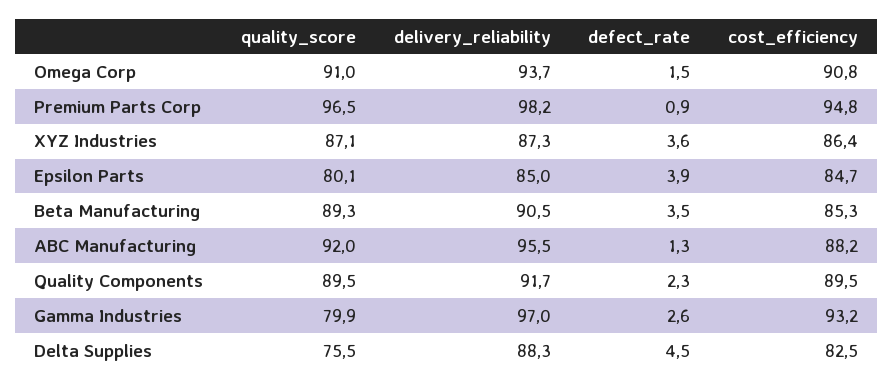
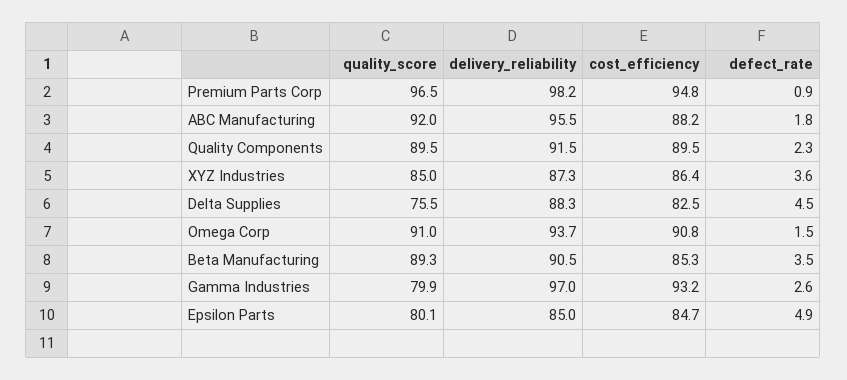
  {
    "quality_score": {
      "Omega Corp": 91,
      "Premium Parts Corp": 96.5,
-     "XYZ Industries": 87.1,
+     "XYZ Industries": 85,
      "Epsilon Parts": 80.1,
      "Beta Manufacturing": 89.3,
      "ABC Manufacturing": 92,
      "Quality Components": 89.5,
      "Gamma Industries": 79.9,
      "Delta Supplies": 75.5
    },
    "delivery_reliability": {
      "Omega Corp": 93.7,
      "Premium Parts Corp": 98.2,
      "XYZ Industries": 87.3,
      "Epsilon Parts": 85,
      "Beta Manufacturing": 90.5,
      "ABC Manufacturing": 95.5,
-     "Quality Components": 91.7,
+     "Quality Components": 91.5,
      "Gamma Industries": 97,
      "Delta Supplies": 88.3
    },
    "defect_rate": {
      "Omega Corp": 1.5,
      "Premium Parts Corp": 0.9,
      "XYZ Industries": 3.6,
-     "Epsilon Parts": 3.9,
+     "Epsilon Parts": 4.9,
      "Beta Manufacturing": 3.5,
-     "ABC Manufacturing": 1.3,
+     "ABC Manufacturing": 1.8,
      "Quality Components": 2.3,
      "Gamma Industries": 2.6,
      "Delta Supplies": 4.5
    },
    "cost_efficiency": {
      "Omega Corp": 90.8,
      "Premium Parts Corp": 94.8,
      "XYZ Industries": 86.4,
      "Epsilon Parts": 84.7,
      "Beta Manufacturing": 85.3,
      "ABC Manufacturing": 88.2,
      "Quality Components": 89.5,
      "Gamma Industries": 93.2,
      "Delta Supplies": 82.5
    }
  }

